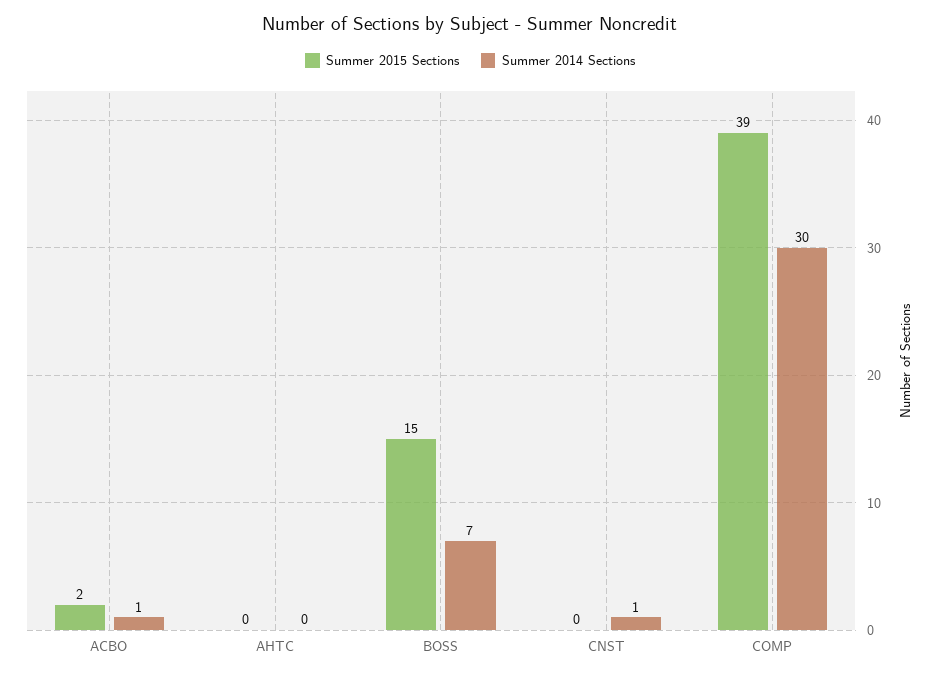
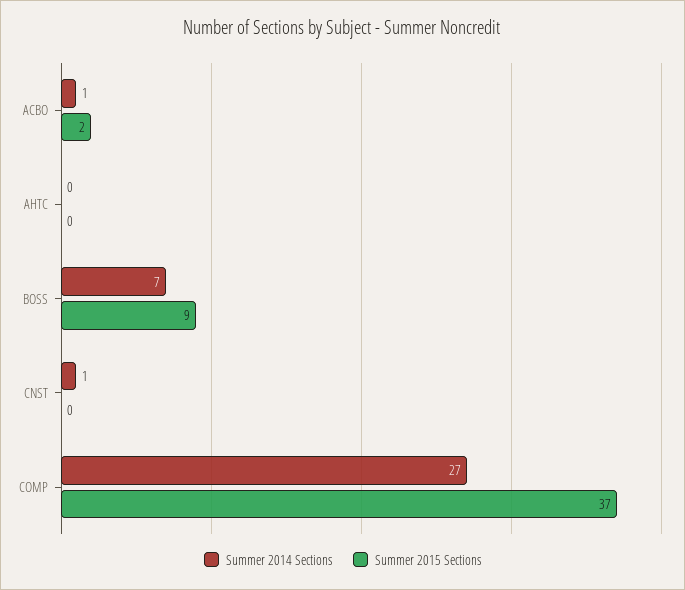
  {
    "Summer 2015 Sections": {
      "ACBO": 2,
      "AHTC": 0,
-     "BOSS": 15,
+     "BOSS": 9,
      "CNST": 0,
-     "COMP": 39
+     "COMP": 37
    },
    "Summer 2014 Sections": {
      "ACBO": 1,
      "AHTC": 0,
      "BOSS": 7,
      "CNST": 1,
-     "COMP": 30
+     "COMP": 27
    }
  }

